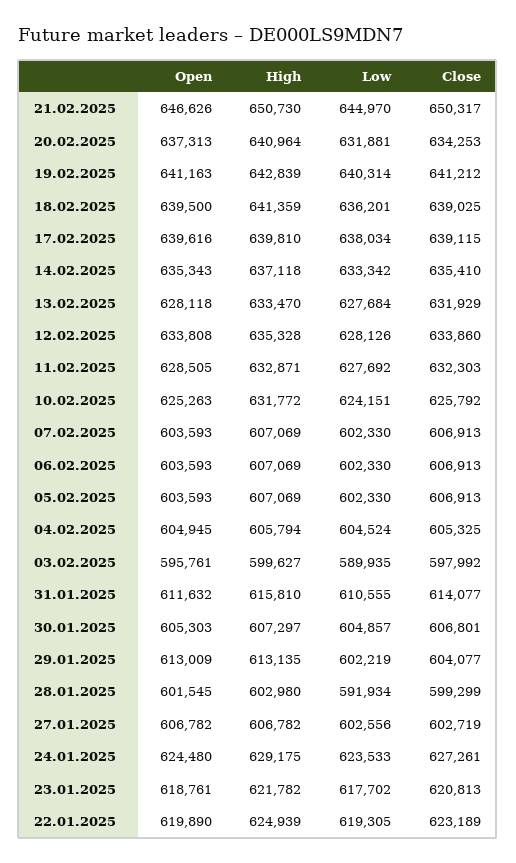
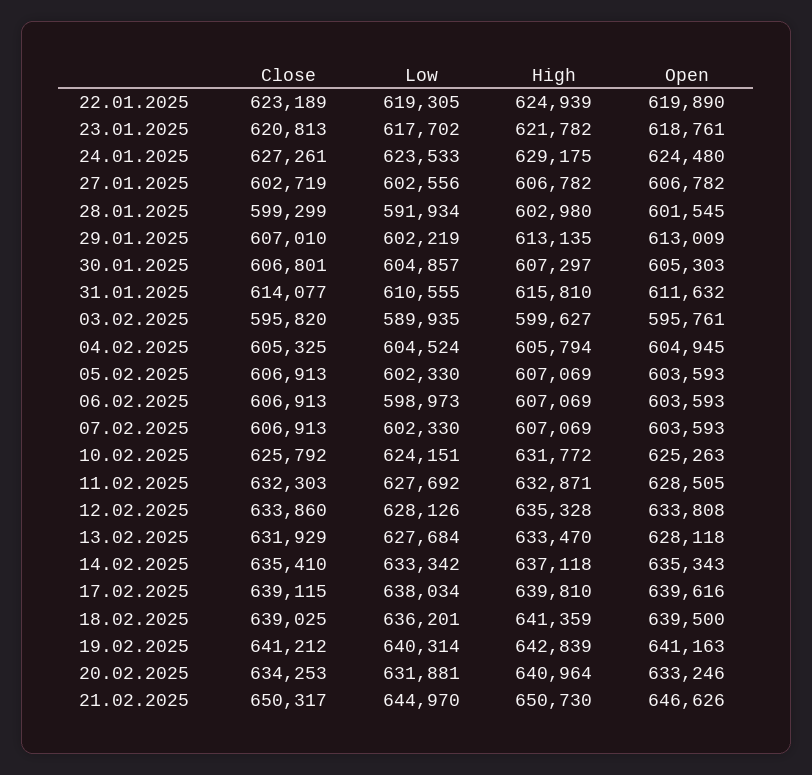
  {
    "Open": {
      "21.02.2025": 646626,
-     "20.02.2025": 637313,
+     "20.02.2025": 633246,
      "19.02.2025": 641163,
      "18.02.2025": 639500,
      "17.02.2025": 639616,
      "14.02.2025": 635343,
      "13.02.2025": 628118,
      "12.02.2025": 633808,
      "11.02.2025": 628505,
      "10.02.2025": 625263,
      "07.02.2025": 603593,
      "06.02.2025": 603593,
      "05.02.2025": 603593,
      "04.02.2025": 604945,
      "03.02.2025": 595761,
      "31.01.2025": 611632,
      "30.01.2025": 605303,
      "29.01.2025": 613009,
      "28.01.2025": 601545,
      "27.01.2025": 606782,
      "24.01.2025": 624480,
      "23.01.2025": 618761,
      "22.01.2025": 619890
    },
    "High": {
      "21.02.2025": 650730,
      "20.02.2025": 640964,
      "19.02.2025": 642839,
      "18.02.2025": 641359,
      "17.02.2025": 639810,
      "14.02.2025": 637118,
      "13.02.2025": 633470,
      "12.02.2025": 635328,
      "11.02.2025": 632871,
      "10.02.2025": 631772,
      "07.02.2025": 607069,
      "06.02.2025": 607069,
      "05.02.2025": 607069,
      "04.02.2025": 605794,
      "03.02.2025": 599627,
      "31.01.2025": 615810,
      "30.01.2025": 607297,
      "29.01.2025": 613135,
      "28.01.2025": 602980,
      "27.01.2025": 606782,
      "24.01.2025": 629175,
      "23.01.2025": 621782,
      "22.01.2025": 624939
    },
    "Low": {
      "21.02.2025": 644970,
      "20.02.2025": 631881,
      "19.02.2025": 640314,
      "18.02.2025": 636201,
      "17.02.2025": 638034,
      "14.02.2025": 633342,
      "13.02.2025": 627684,
      "12.02.2025": 628126,
      "11.02.2025": 627692,
      "10.02.2025": 624151,
      "07.02.2025": 602330,
-     "06.02.2025": 602330,
+     "06.02.2025": 598973,
      "05.02.2025": 602330,
      "04.02.2025": 604524,
      "03.02.2025": 589935,
      "31.01.2025": 610555,
      "30.01.2025": 604857,
      "29.01.2025": 602219,
      "28.01.2025": 591934,
      "27.01.2025": 602556,
      "24.01.2025": 623533,
      "23.01.2025": 617702,
      "22.01.2025": 619305
    },
    "Close": {
      "21.02.2025": 650317,
      "20.02.2025": 634253,
      "19.02.2025": 641212,
      "18.02.2025": 639025,
      "17.02.2025": 639115,
      "14.02.2025": 635410,
      "13.02.2025": 631929,
      "12.02.2025": 633860,
      "11.02.2025": 632303,
      "10.02.2025": 625792,
      "07.02.2025": 606913,
      "06.02.2025": 606913,
      "05.02.2025": 606913,
      "04.02.2025": 605325,
-     "03.02.2025": 597992,
+     "03.02.2025": 595820,
      "31.01.2025": 614077,
      "30.01.2025": 606801,
-     "29.01.2025": 604077,
+     "29.01.2025": 607010,
      "28.01.2025": 599299,
      "27.01.2025": 602719,
      "24.01.2025": 627261,
      "23.01.2025": 620813,
      "22.01.2025": 623189
    }
  }

